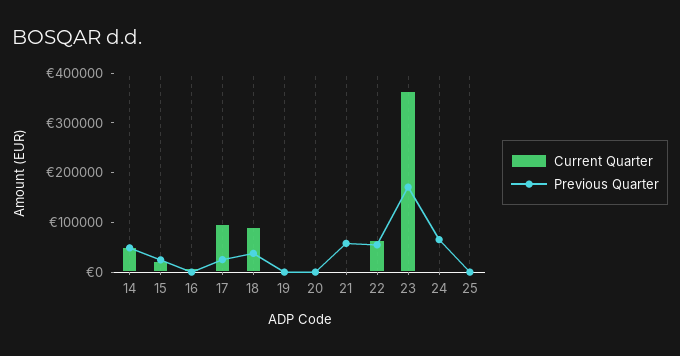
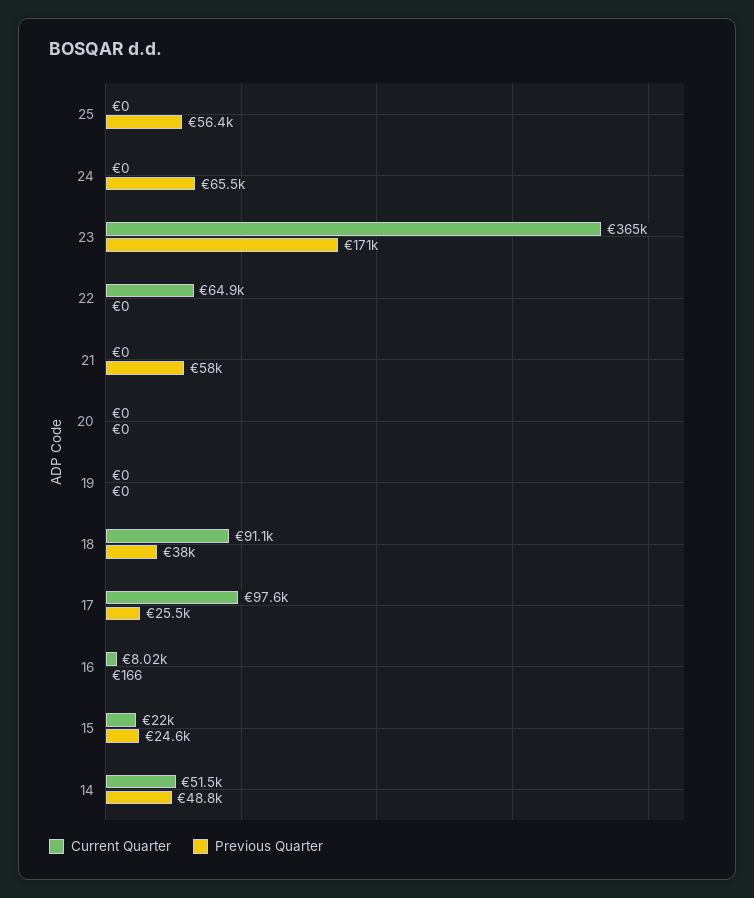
  {
    "Current Quarter": {
      "14": 51500,
      "15": 22000,
      "16": 8020,
      "17": 97600,
      "18": 91100,
      "19": 0,
      "20": 0,
      "21": 0,
      "22": 64900,
      "23": 365000,
      "24": 0,
      "25": 0
    },
    "Previous Quarter": {
      "14": 48800,
      "15": 24600,
      "16": 166,
      "17": 25500,
      "18": 38000,
      "19": 0,
      "20": 0,
      "21": 58000,
-     "22": 60000,
+     "22": 0,
      "23": 171000,
      "24": 65500,
-     "25": 0
+     "25": 56400
    }
  }

